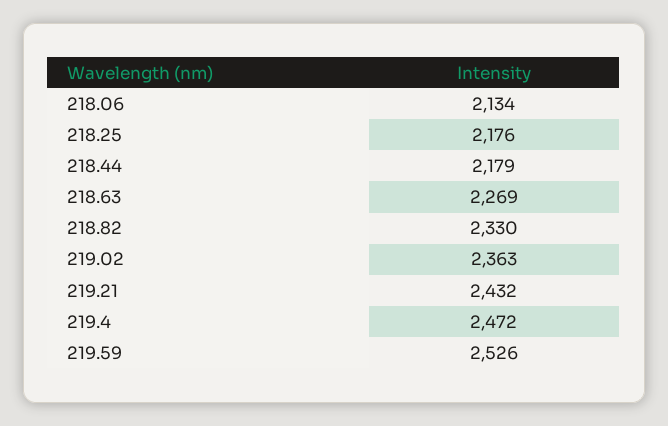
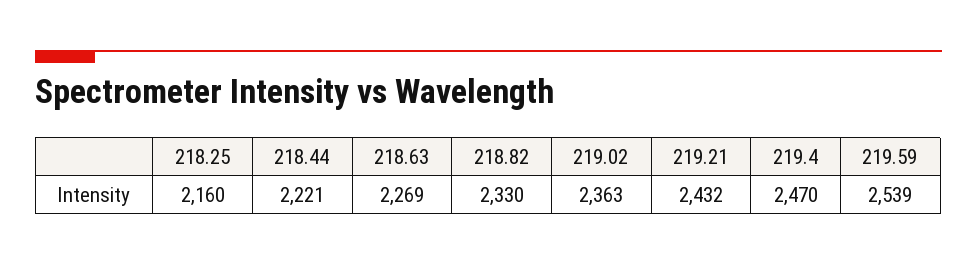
  {
-   "218.06": 2134,
-   "218.25": 2176,
+   "218.25": 2160,
-   "218.44": 2179,
+   "218.44": 2221,
    "218.63": 2269,
    "218.82": 2330,
    "219.02": 2363,
    "219.21": 2432,
-   "219.4": 2472,
+   "219.4": 2470,
-   "219.59": 2526
+   "219.59": 2539
  }

